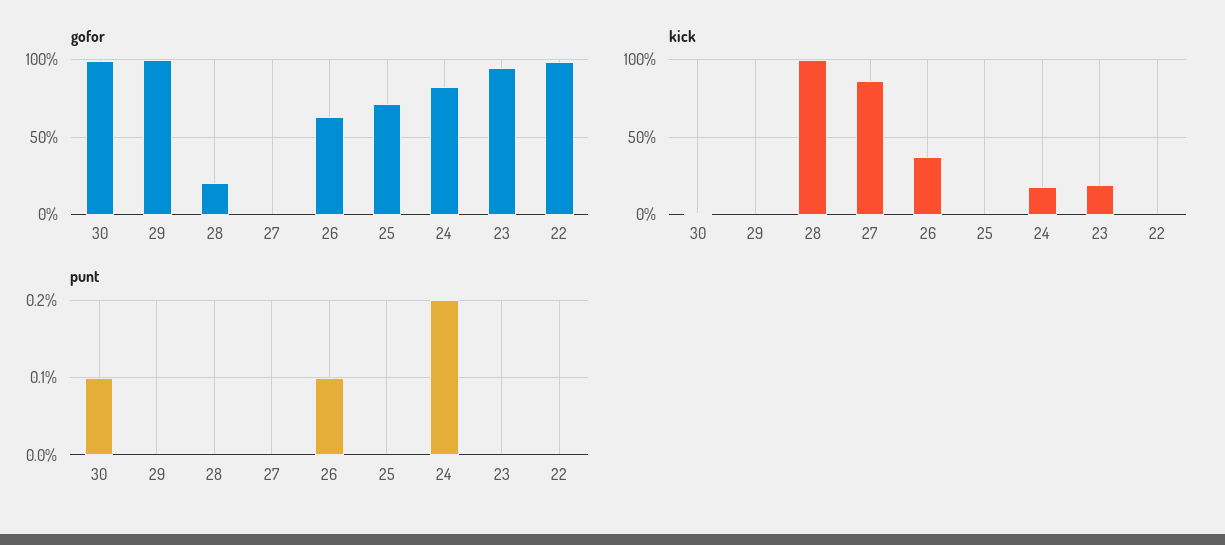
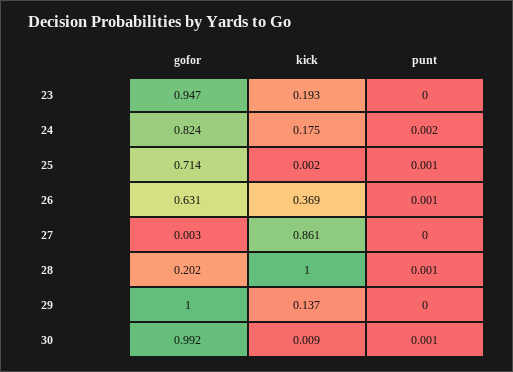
  {
    "gofor": {
      "30": 0.992,
      "29": 1,
      "28": 0.202,
      "27": 0.003,
      "26": 0.631,
      "25": 0.714,
      "24": 0.824,
-     "23": 0.947,
+     "23": 0.947
-     "22": 1
    },
    "kick": {
      "30": 0.009,
-     "29": 0,
+     "29": 0.137,
      "28": 1,
      "27": 0.861,
      "26": 0.369,
      "25": 0.002,
      "24": 0.175,
-     "23": 0.193,
+     "23": 0.193
-     "22": 0
    },
    "punt": {
      "30": 0.001,
      "29": 0,
-     "28": 0,
+     "28": 0.001,
      "27": 0,
      "26": 0.001,
-     "25": 0,
+     "25": 0.001,
      "24": 0.002,
-     "23": 0,
+     "23": 0
-     "22": 0
    }
  }

